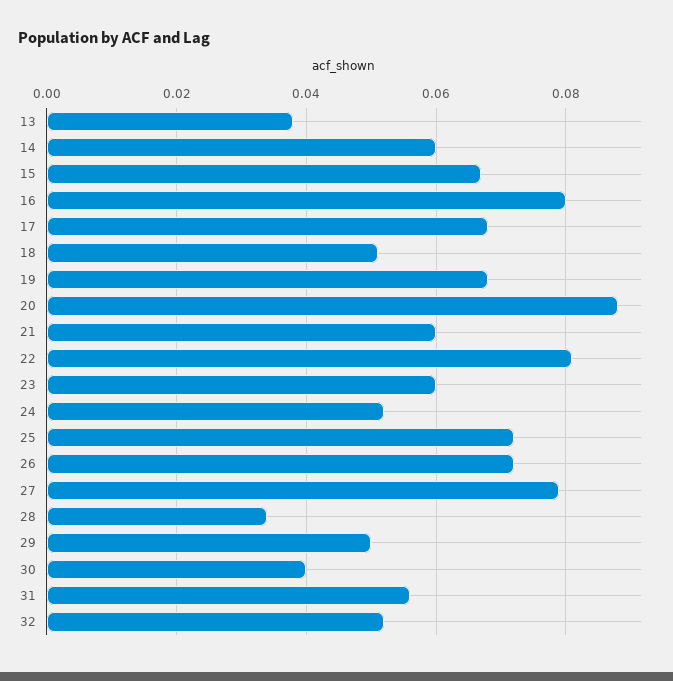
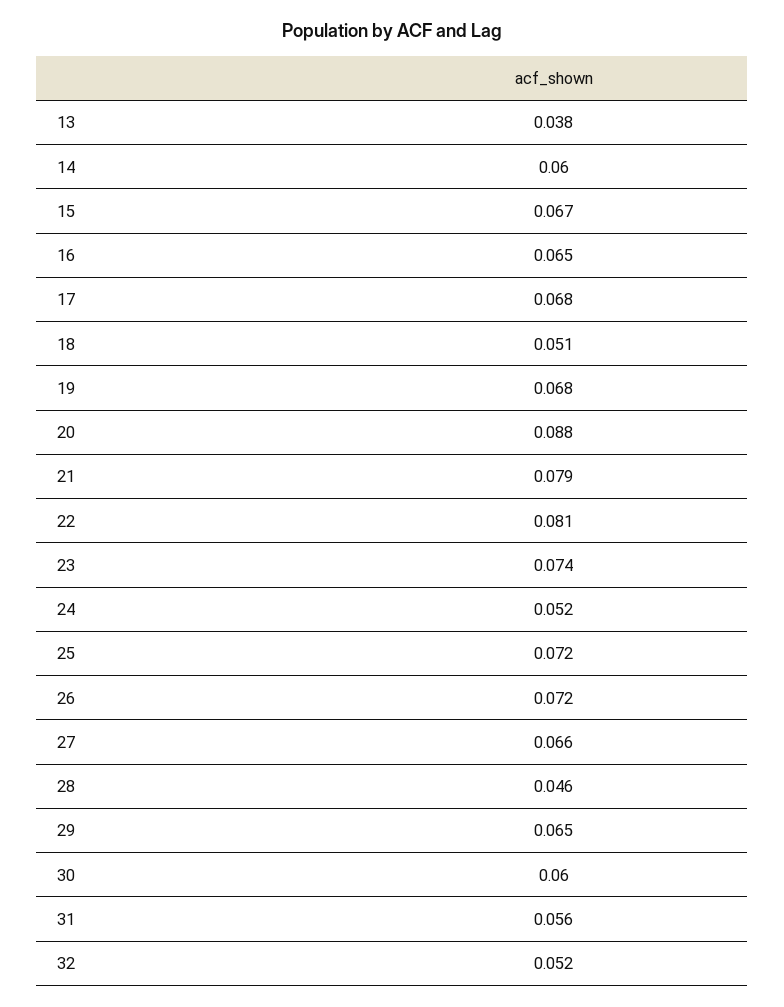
  {
    "13": 0.038,
    "14": 0.06,
    "15": 0.067,
-   "16": 0.08,
+   "16": 0.065,
    "17": 0.068,
    "18": 0.051,
    "19": 0.068,
    "20": 0.088,
-   "21": 0.06,
+   "21": 0.079,
    "22": 0.081,
-   "23": 0.06,
+   "23": 0.074,
    "24": 0.052,
    "25": 0.072,
    "26": 0.072,
-   "27": 0.08,
+   "27": 0.066,
-   "28": 0.035,
+   "28": 0.046,
-   "29": 0.05,
+   "29": 0.065,
-   "30": 0.04,
+   "30": 0.06,
    "31": 0.056,
    "32": 0.052
  }

